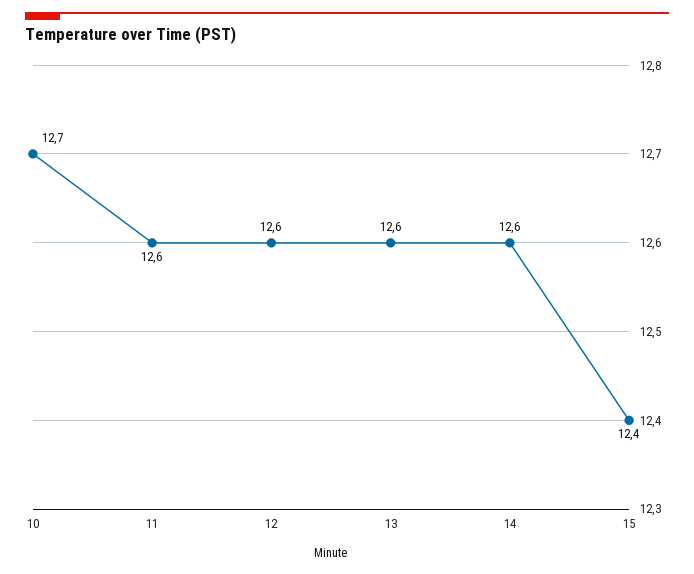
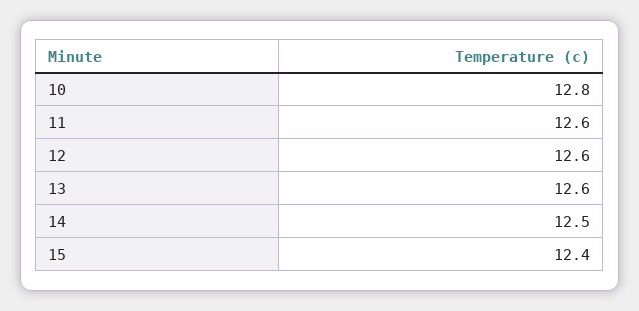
  {
-   "10": 12.7,
+   "10": 12.8,
    "11": 12.6,
    "12": 12.6,
    "13": 12.6,
-   "14": 12.6,
+   "14": 12.5,
    "15": 12.4
  }

